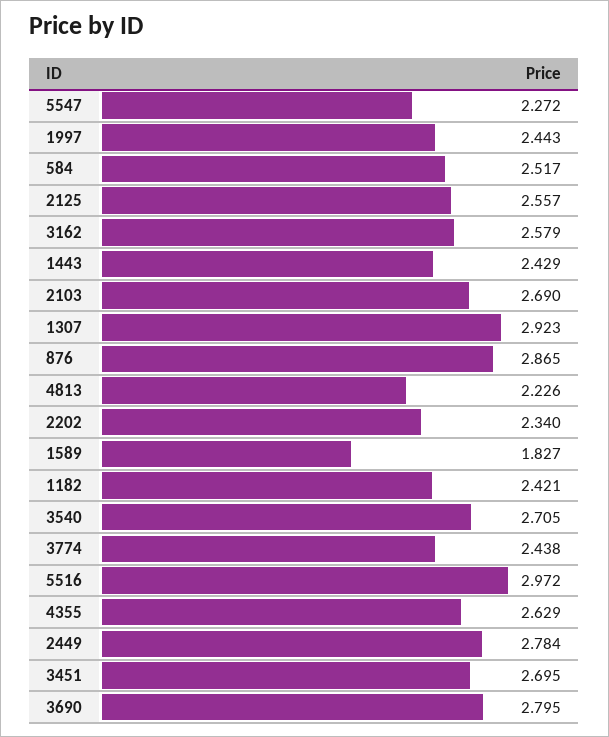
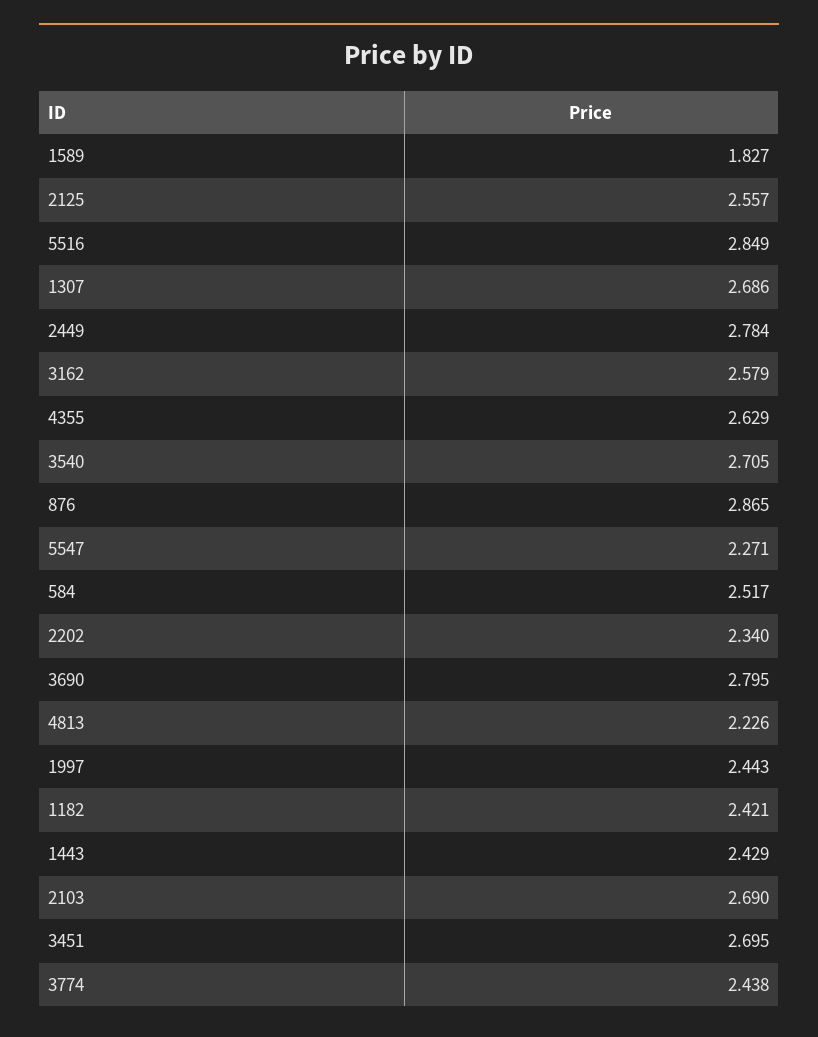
  {
-   "5547": 2.272,
+   "5547": 2.271,
    "1997": 2.443,
    "584": 2.517,
    "2125": 2.557,
    "3162": 2.579,
    "1443": 2.429,
    "2103": 2.69,
-   "1307": 2.923,
+   "1307": 2.686,
    "876": 2.865,
    "4813": 2.226,
    "2202": 2.34,
    "1589": 1.827,
    "1182": 2.421,
    "3540": 2.705,
    "3774": 2.438,
-   "5516": 2.972,
+   "5516": 2.849,
    "4355": 2.629,
    "2449": 2.784,
    "3451": 2.695,
    "3690": 2.795
  }

